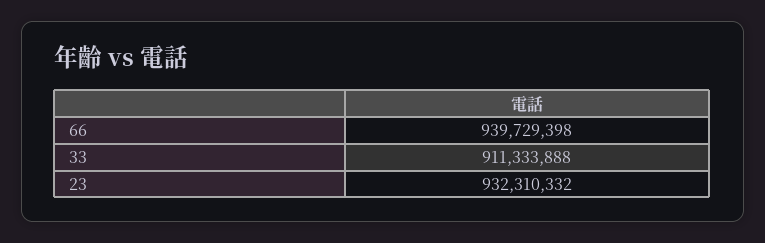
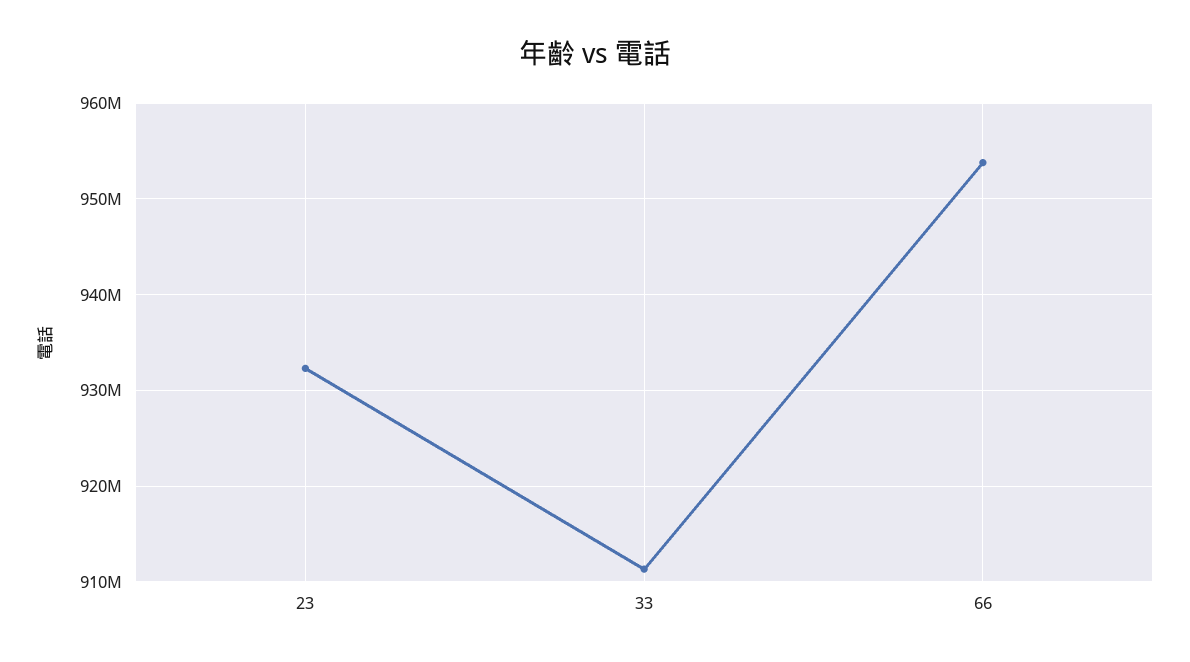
  {
-   "66": 939729398,
+   "66": 954000000,
    "33": 911333888,
    "23": 932310332
  }

